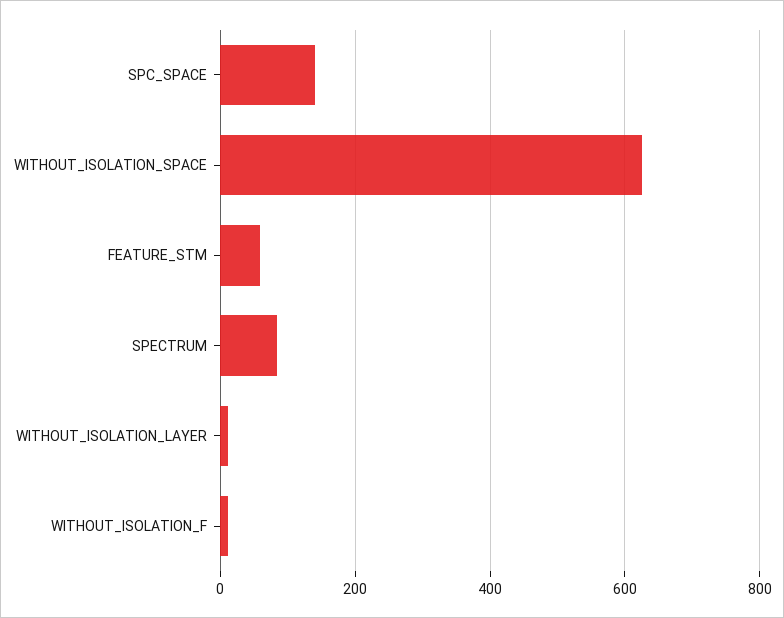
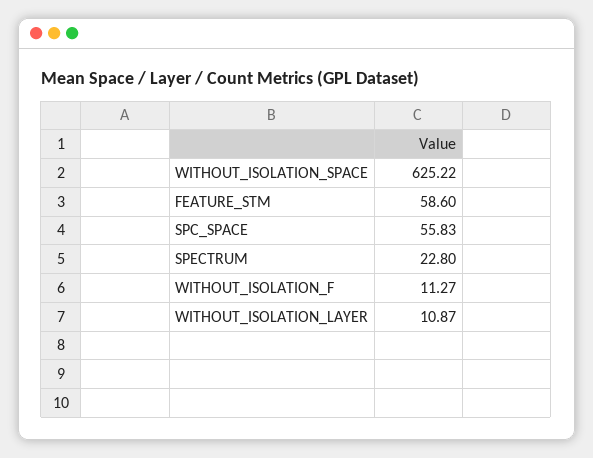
  {
-   "SPC_SPACE": 140,
+   "SPC_SPACE": 55.83,
    "WITHOUT_ISOLATION_SPACE": 625.22,
    "FEATURE_STM": 58.6,
-   "SPECTRUM": 80,
+   "SPECTRUM": 22.8,
    "WITHOUT_ISOLATION_LAYER": 10.87,
    "WITHOUT_ISOLATION_F": 11.27
  }

